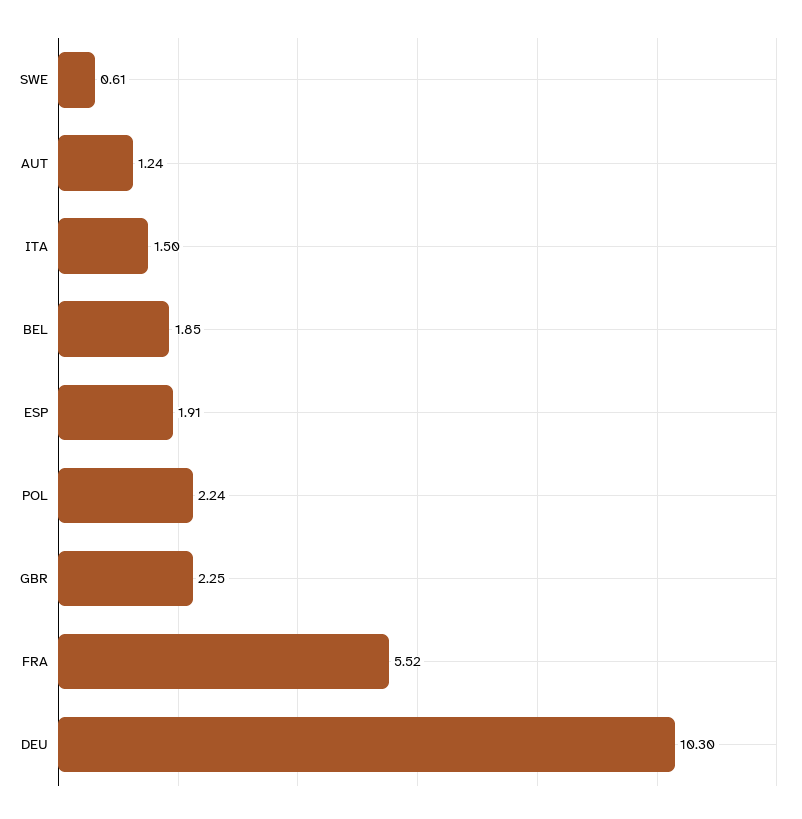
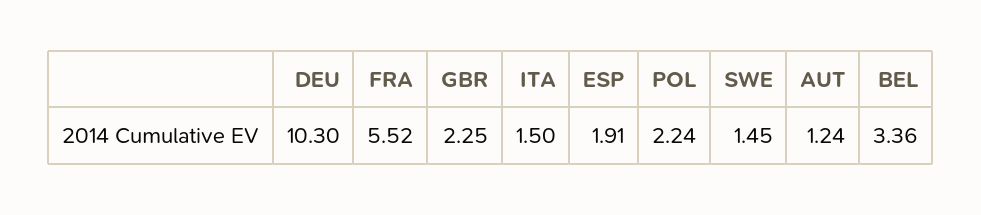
  {
-   "SWE": 0.61,
+   "SWE": 1.45,
    "AUT": 1.24,
    "ITA": 1.5,
-   "BEL": 1.85,
+   "BEL": 3.36,
    "ESP": 1.91,
    "POL": 2.24,
    "GBR": 2.25,
    "FRA": 5.52,
    "DEU": 10.3
  }

